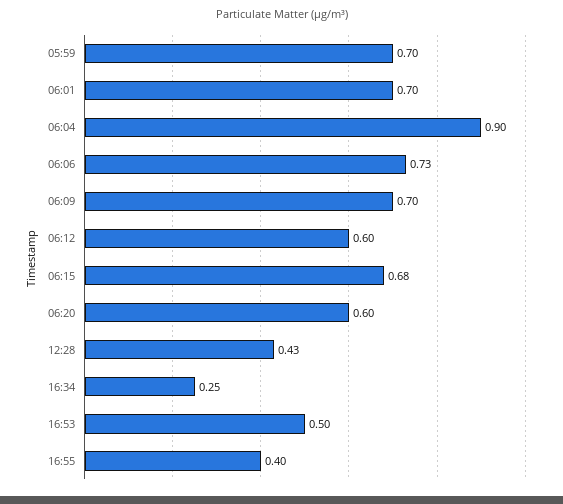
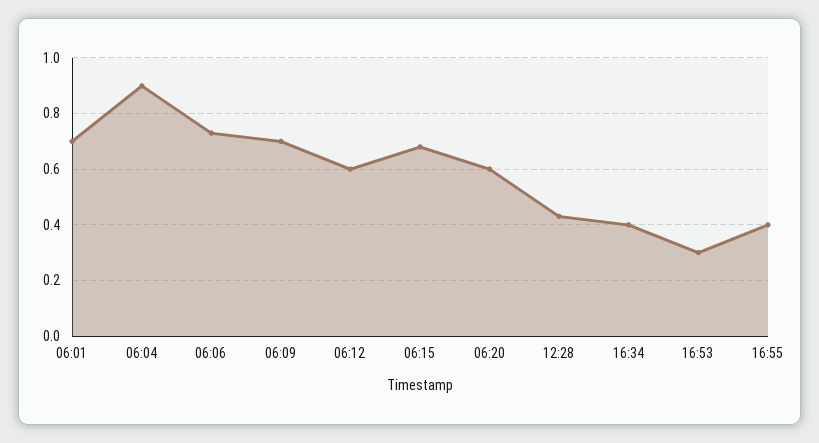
  {
-   "05:59": 0.7,
    "06:01": 0.7,
    "06:04": 0.9,
    "06:06": 0.73,
    "06:09": 0.7,
    "06:12": 0.6,
    "06:15": 0.68,
    "06:20": 0.6,
    "12:28": 0.43,
-   "16:34": 0.25,
+   "16:34": 0.4,
-   "16:53": 0.5,
+   "16:53": 0.3,
    "16:55": 0.4
  }

